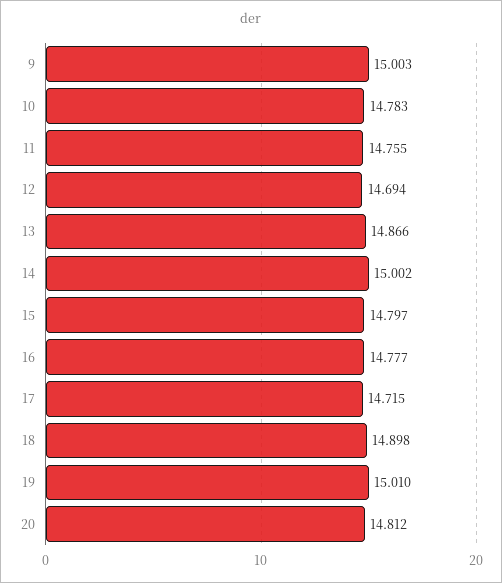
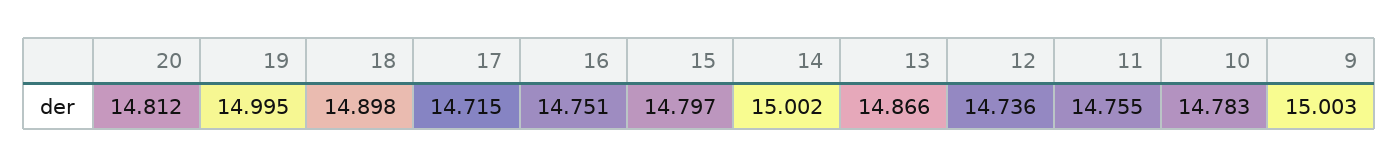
  {
    "9": 15.003,
    "10": 14.783,
    "11": 14.755,
-   "12": 14.694,
+   "12": 14.736,
    "13": 14.866,
    "14": 15.002,
    "15": 14.797,
-   "16": 14.777,
+   "16": 14.751,
    "17": 14.715,
    "18": 14.898,
-   "19": 15.01,
+   "19": 14.995,
    "20": 14.812
  }

